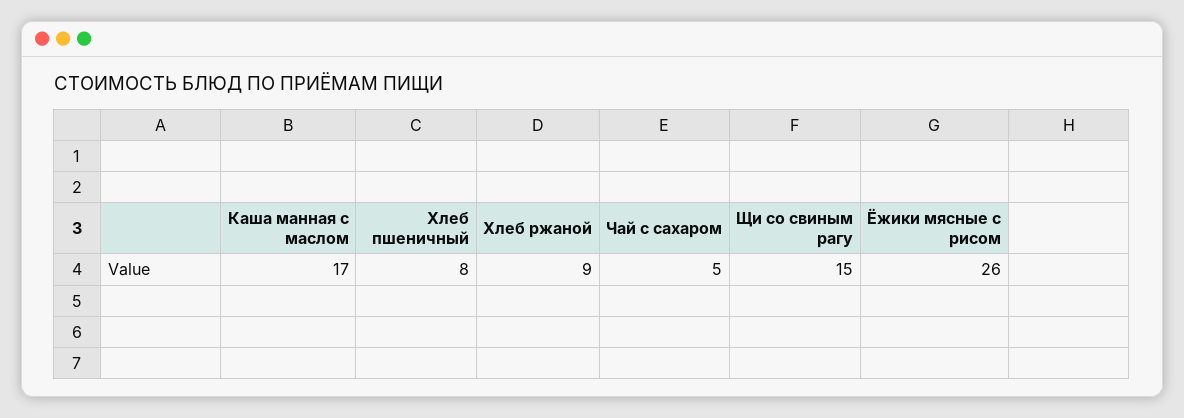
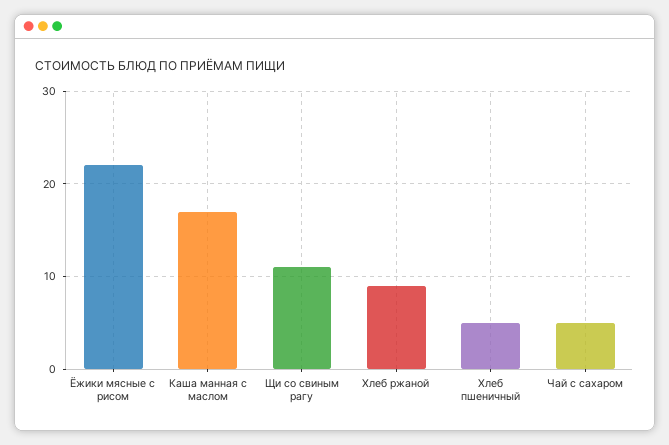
  {
    "Каша манная с маслом": 17,
-   "Хлеб пшеничный": 8,
+   "Хлеб пшеничный": 5,
    "Хлеб ржаной": 9,
    "Чай с сахаром": 5,
-   "Щи со свиным рагу": 15,
+   "Щи со свиным рагу": 11,
-   "Ёжики мясные с рисом": 26
+   "Ёжики мясные с рисом": 22
  }

